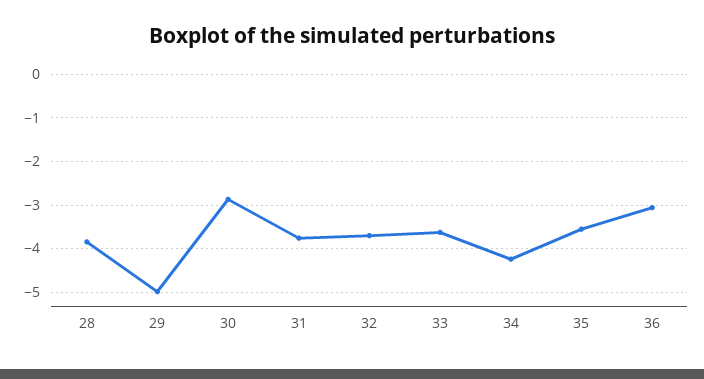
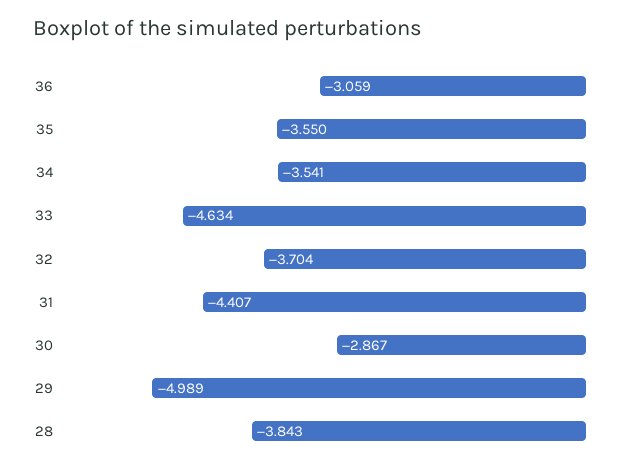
  {
    "28": -3.843,
    "29": -4.989,
    "30": -2.867,
-   "31": -3.8,
+   "31": -4.407,
    "32": -3.704,
-   "33": -3.6,
+   "33": -4.634,
-   "34": -4.2,
+   "34": -3.541,
    "35": -3.55,
    "36": -3.059
  }

